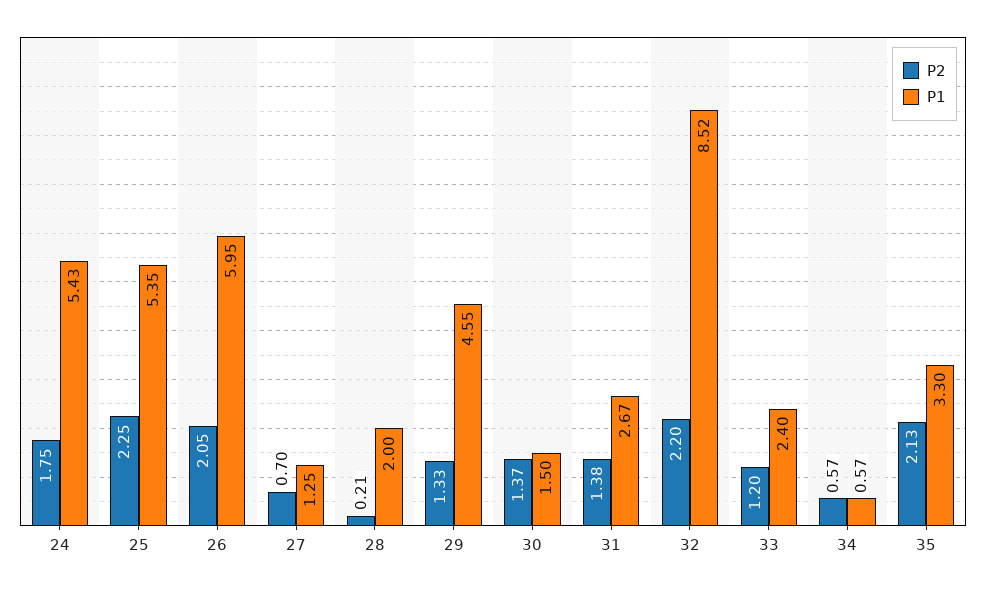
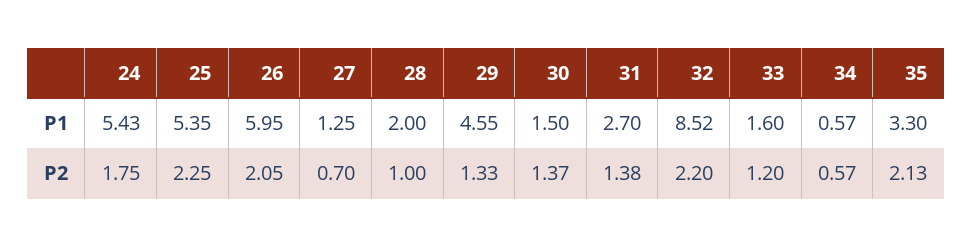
  {
    "P2": {
      "24": 1.75,
      "25": 2.25,
      "26": 2.05,
      "27": 0.7,
-     "28": 0.21,
+     "28": 1,
      "29": 1.33,
      "30": 1.37,
      "31": 1.38,
      "32": 2.2,
      "33": 1.2,
      "34": 0.57,
      "35": 2.13
    },
    "P1": {
      "24": 5.43,
      "25": 5.35,
      "26": 5.95,
      "27": 1.25,
      "28": 2,
      "29": 4.55,
      "30": 1.5,
-     "31": 2.67,
+     "31": 2.7,
      "32": 8.52,
-     "33": 2.4,
+     "33": 1.6,
      "34": 0.57,
      "35": 3.3
    }
  }

